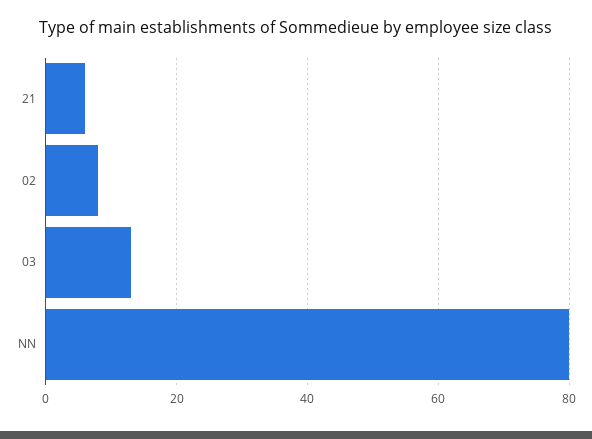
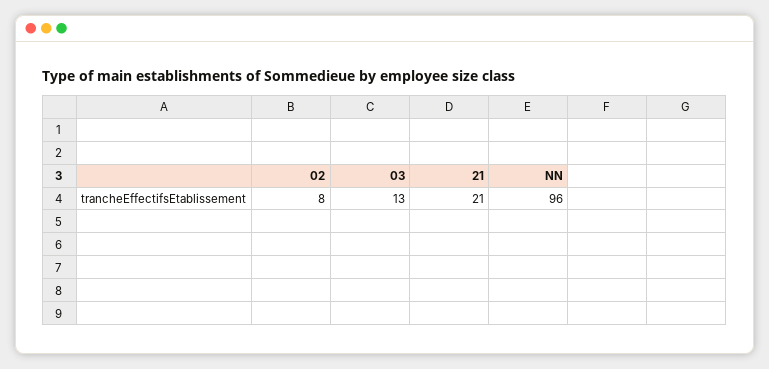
  {
-   "21": 5,
+   "21": 21,
    "02": 8,
    "03": 13,
-   "NN": 80
+   "NN": 96
  }

